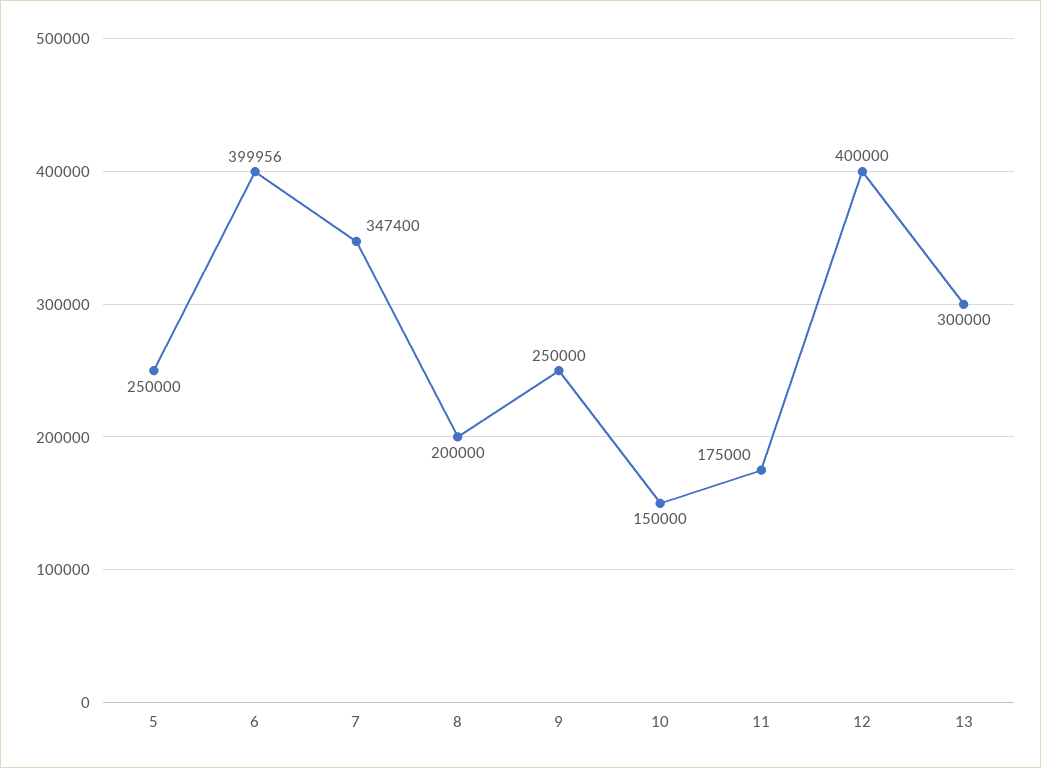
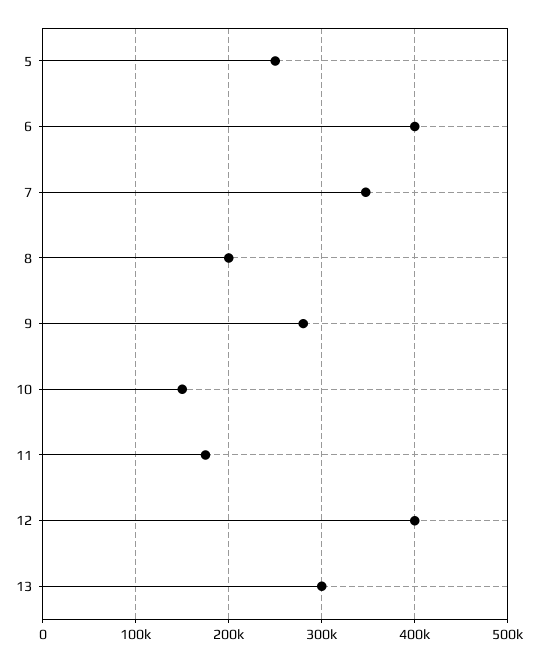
  {
    "5": 250000,
    "6": 399956,
    "7": 347400,
    "8": 200000,
-   "9": 250000,
+   "9": 280000,
    "10": 150000,
    "11": 175000,
    "12": 400000,
    "13": 300000
  }

